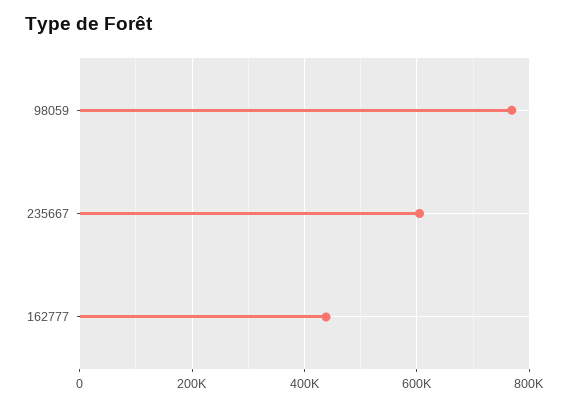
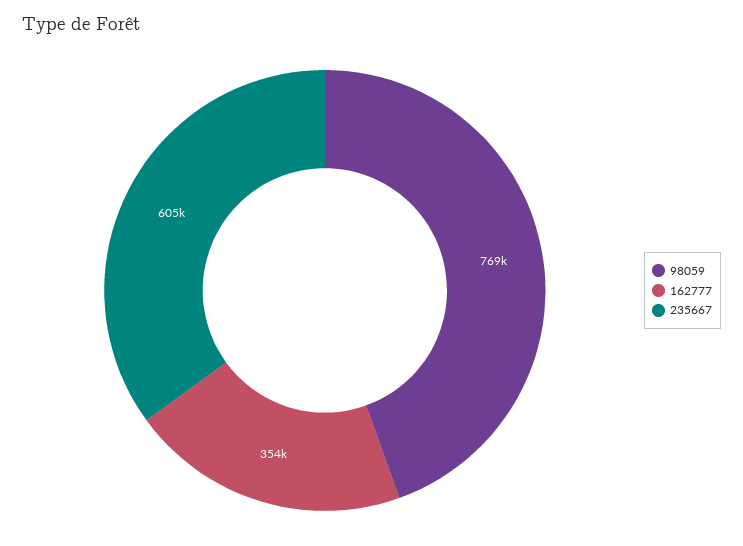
  {
    "98059": 769000,
    "235667": 605000,
-   "162777": 440000
+   "162777": 354000
  }

